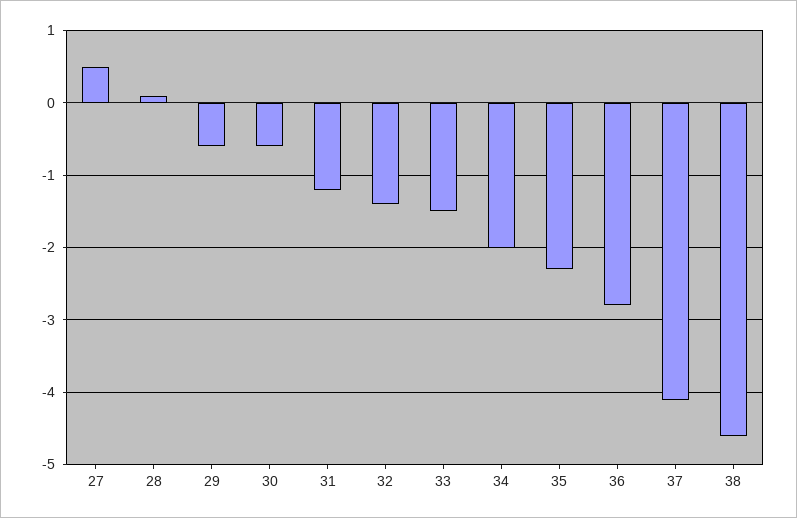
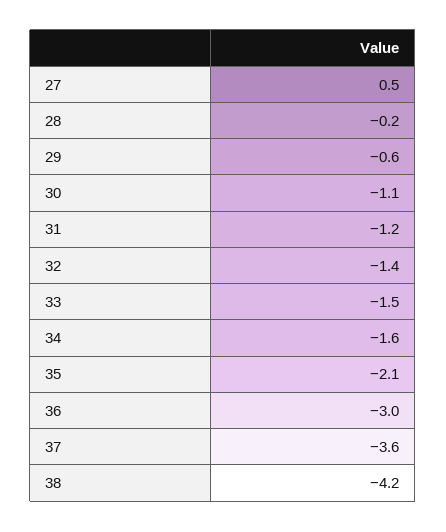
  {
    "27": 0.5,
-   "28": 0.1,
+   "28": -0.2,
    "29": -0.6,
-   "30": -0.6,
+   "30": -1.1,
    "31": -1.2,
    "32": -1.4,
    "33": -1.5,
-   "34": -2,
+   "34": -1.6,
-   "35": -2.3,
+   "35": -2.1,
-   "36": -2.8,
+   "36": -3,
-   "37": -4.1,
+   "37": -3.6,
-   "38": -4.6
+   "38": -4.2
  }

